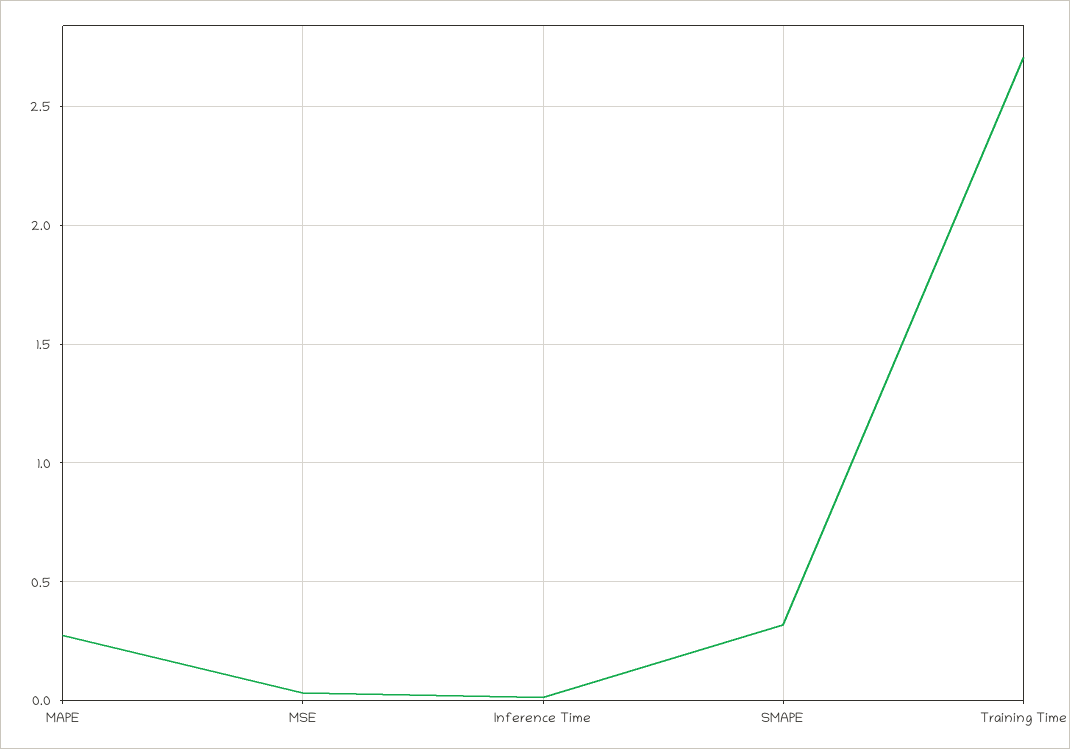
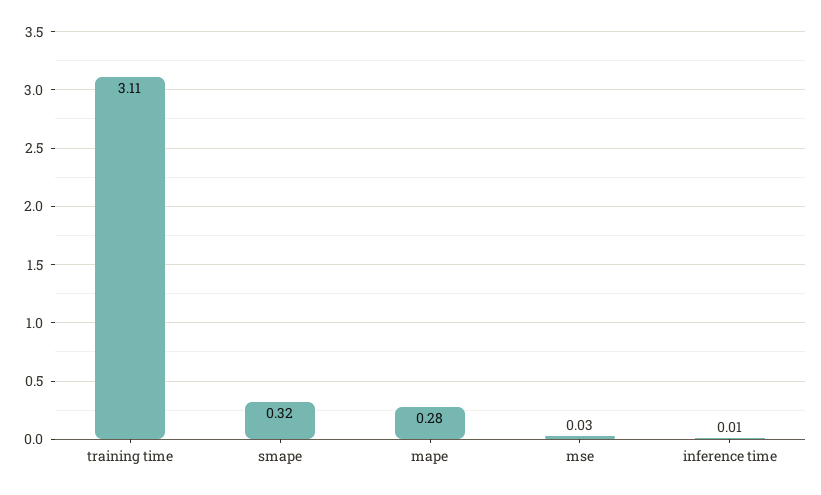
  {
    "MAPE": 0.28,
    "MSE": 0.03,
    "Inference Time": 0.01,
    "SMAPE": 0.32,
-   "Training Time": 2.7
+   "Training Time": 3.11
  }

